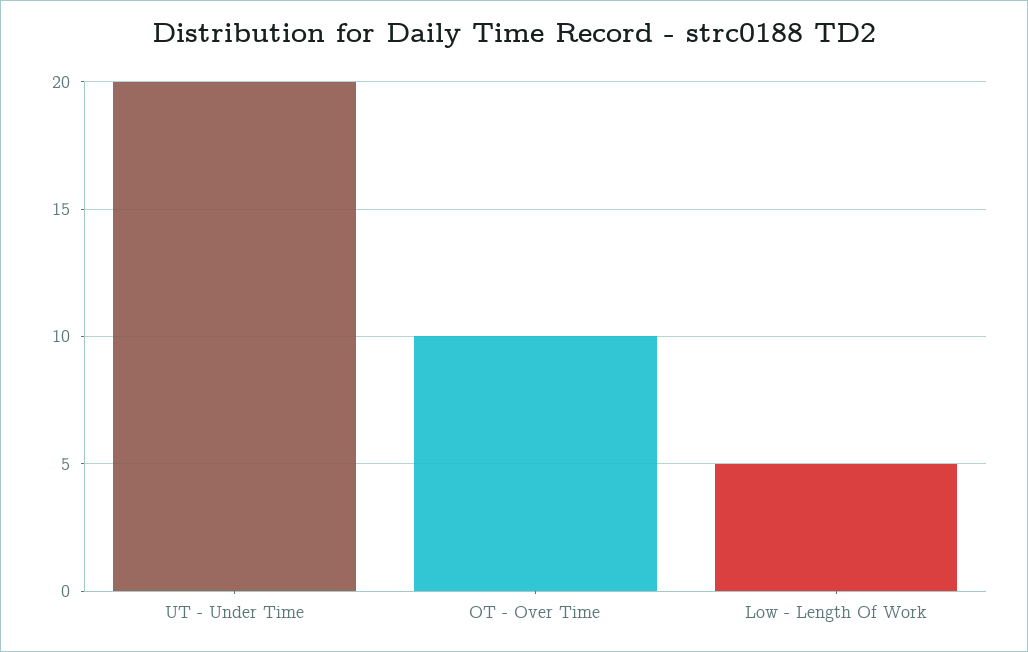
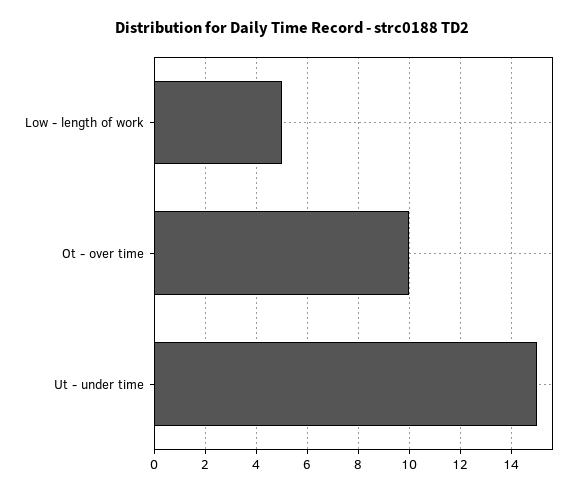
  {
-   "UT - Under Time": 20,
+   "UT - Under Time": 15,
    "OT - Over Time": 10,
    "Low - Length Of Work": 5
  }

